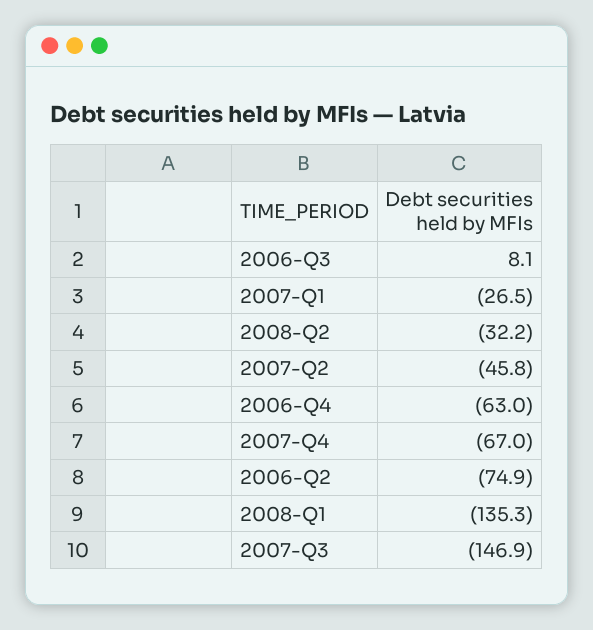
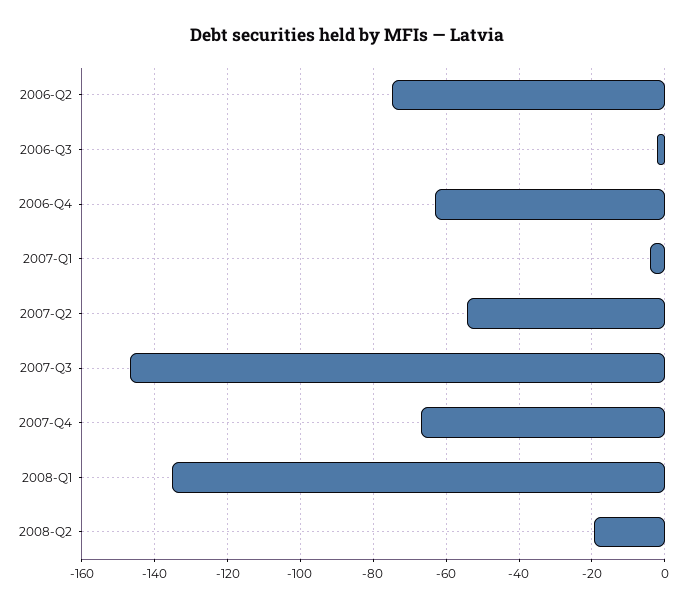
  {
-   "2006-Q3": 8.1,
+   "2006-Q3": -2,
-   "2007-Q1": -26.5,
+   "2007-Q1": -4,
-   "2008-Q2": -32.2,
+   "2008-Q2": -20,
-   "2007-Q2": -45.8,
+   "2007-Q2": -54,
    "2006-Q4": -63,
    "2007-Q4": -67,
    "2006-Q2": -74.9,
    "2008-Q1": -135.3,
    "2007-Q3": -146.9
  }

